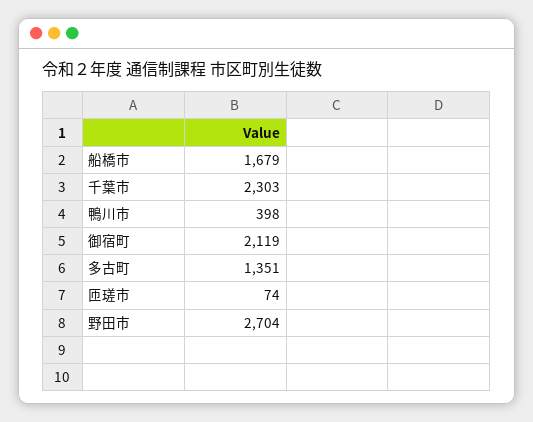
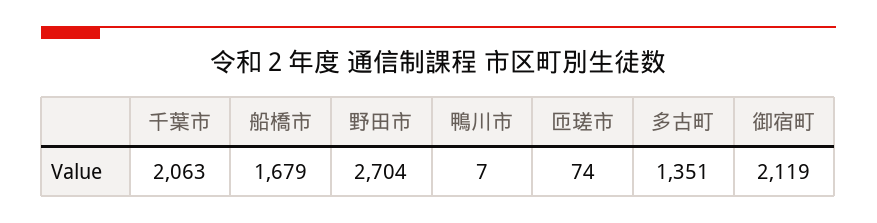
  {
    "船橋市": 1679,
-   "千葉市": 2303,
+   "千葉市": 2063,
-   "鴨川市": 398,
+   "鴨川市": 7,
    "御宿町": 2119,
    "多古町": 1351,
    "匝瑳市": 74,
    "野田市": 2704
  }

